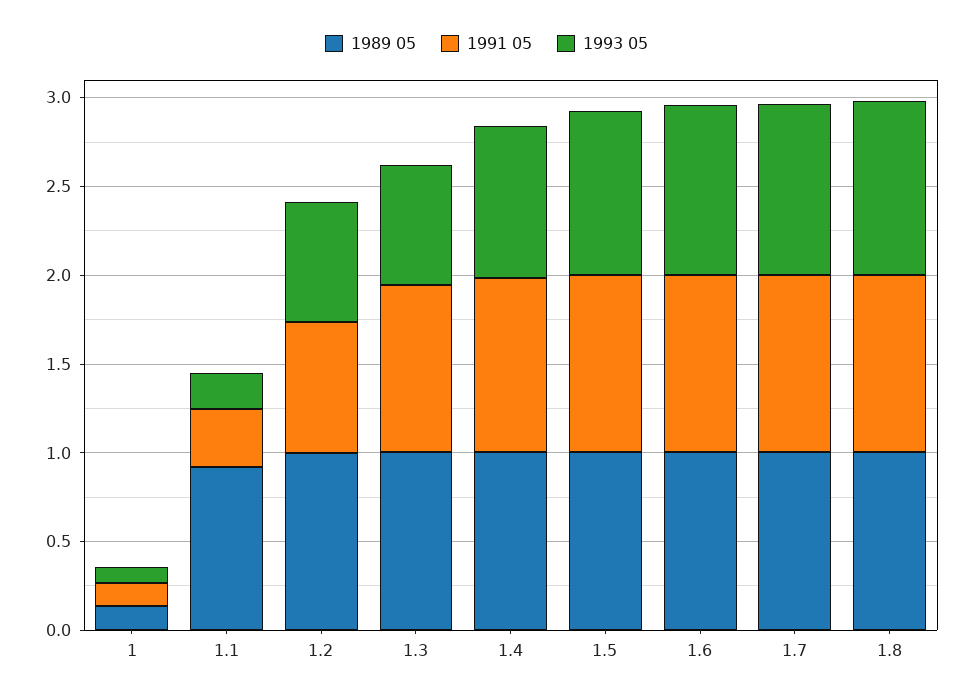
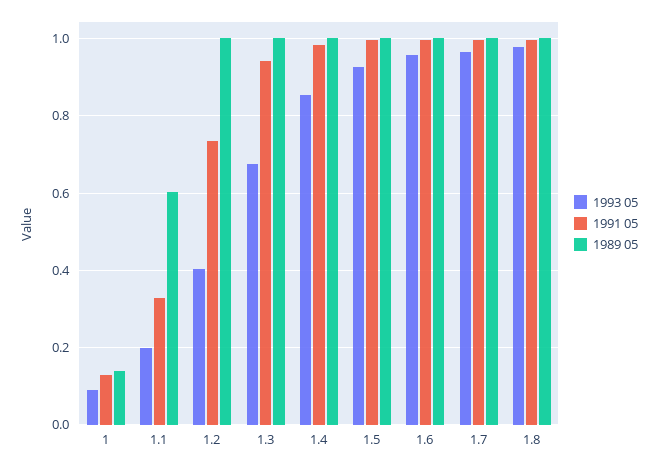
  {
    "1989 05": {
      "1": 0.14,
-     "1.1": 0.9,
+     "1.1": 0.6,
      "1.2": 1,
      "1.3": 1,
      "1.4": 1,
      "1.5": 1,
      "1.6": 1,
      "1.7": 1,
      "1.8": 1
    },
    "1991 05": {
      "1": 0.12,
      "1.1": 0.32,
      "1.2": 0.74,
      "1.3": 0.94,
      "1.4": 0.98,
      "1.5": 1,
      "1.6": 1,
      "1.7": 1,
      "1.8": 1
    },
    "1993 05": {
      "1": 0.1,
      "1.1": 0.2,
-     "1.2": 0.7,
+     "1.2": 0.4,
      "1.3": 0.68,
      "1.4": 0.86,
      "1.5": 0.92,
      "1.6": 0.96,
      "1.7": 0.96,
      "1.8": 0.98
    }
  }

